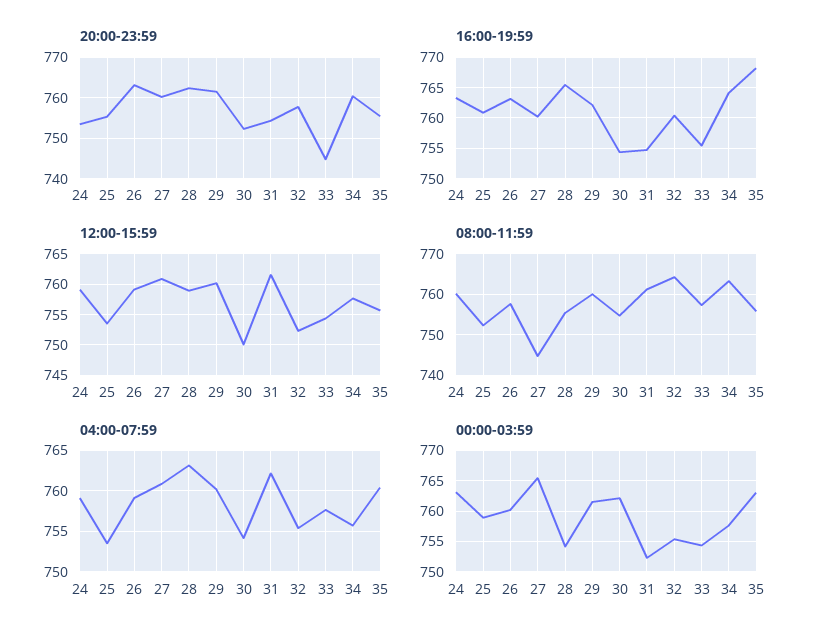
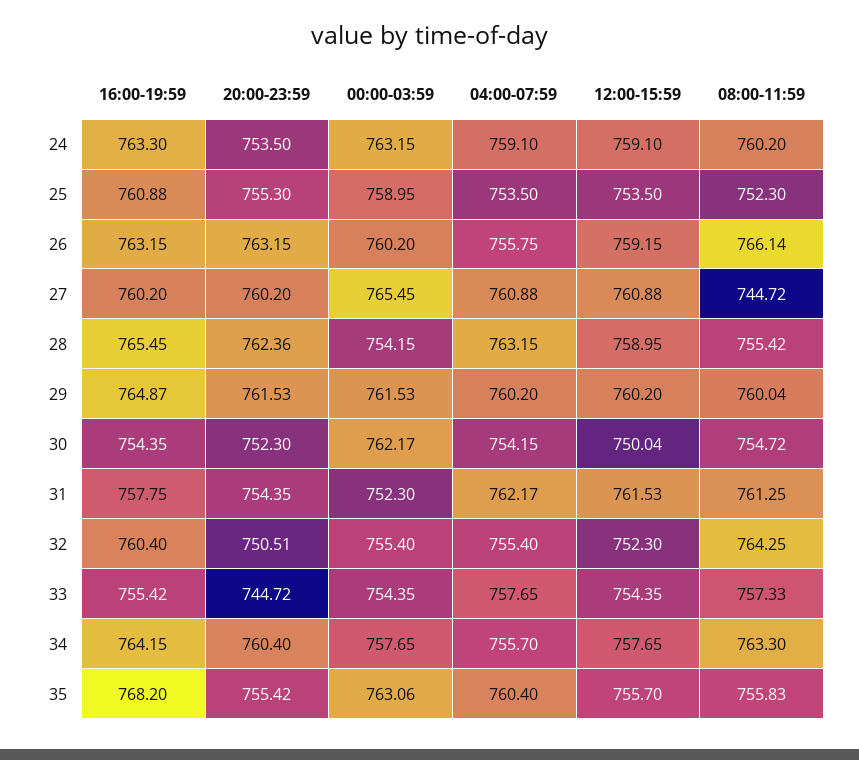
  {
    "20:00-23:59": {
      "24": 753.5,
      "25": 755.3,
      "26": 763.15,
      "27": 760.2,
      "28": 762.36,
      "29": 761.53,
      "30": 752.3,
      "31": 754.35,
-     "32": 758,
+     "32": 750.51,
      "33": 744.72,
      "34": 760.4,
      "35": 755.42
    },
    "16:00-19:59": {
      "24": 763.3,
      "25": 760.88,
      "26": 763.15,
      "27": 760.2,
      "28": 765.45,
-     "29": 762,
+     "29": 764.87,
      "30": 754.35,
-     "31": 755,
+     "31": 757.75,
      "32": 760.4,
      "33": 755.42,
      "34": 764.15,
      "35": 768.2
    },
    "12:00-15:59": {
      "24": 759.1,
      "25": 753.5,
      "26": 759.15,
      "27": 760.88,
      "28": 758.95,
      "29": 760.2,
      "30": 750.04,
      "31": 761.53,
      "32": 752.3,
      "33": 754.35,
      "34": 757.65,
      "35": 755.7
    },
    "08:00-11:59": {
      "24": 760.2,
      "25": 752.3,
-     "26": 758,
+     "26": 766.14,
      "27": 744.72,
      "28": 755.42,
      "29": 760.04,
      "30": 754.72,
      "31": 761.25,
      "32": 764.25,
      "33": 757.33,
      "34": 763.3,
      "35": 755.83
    },
    "04:00-07:59": {
      "24": 759.1,
      "25": 753.5,
-     "26": 759,
+     "26": 755.75,
      "27": 760.88,
      "28": 763.15,
      "29": 760.2,
      "30": 754.15,
      "31": 762.17,
      "32": 755.4,
      "33": 757.65,
      "34": 755.7,
      "35": 760.4
    },
    "00:00-03:59": {
      "24": 763.15,
      "25": 758.95,
      "26": 760.2,
      "27": 765.45,
      "28": 754.15,
      "29": 761.53,
      "30": 762.17,
      "31": 752.3,
      "32": 755.4,
      "33": 754.35,
      "34": 757.65,
      "35": 763.06
    }
  }

